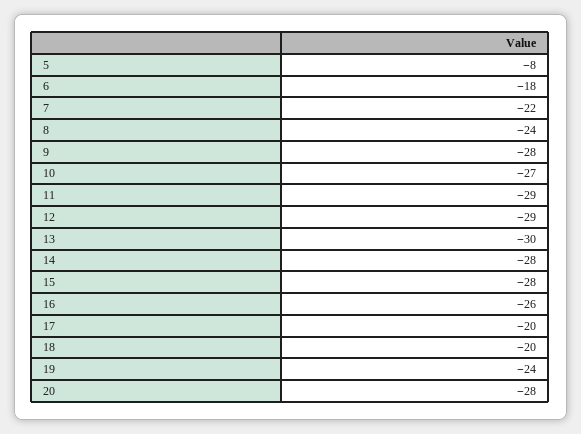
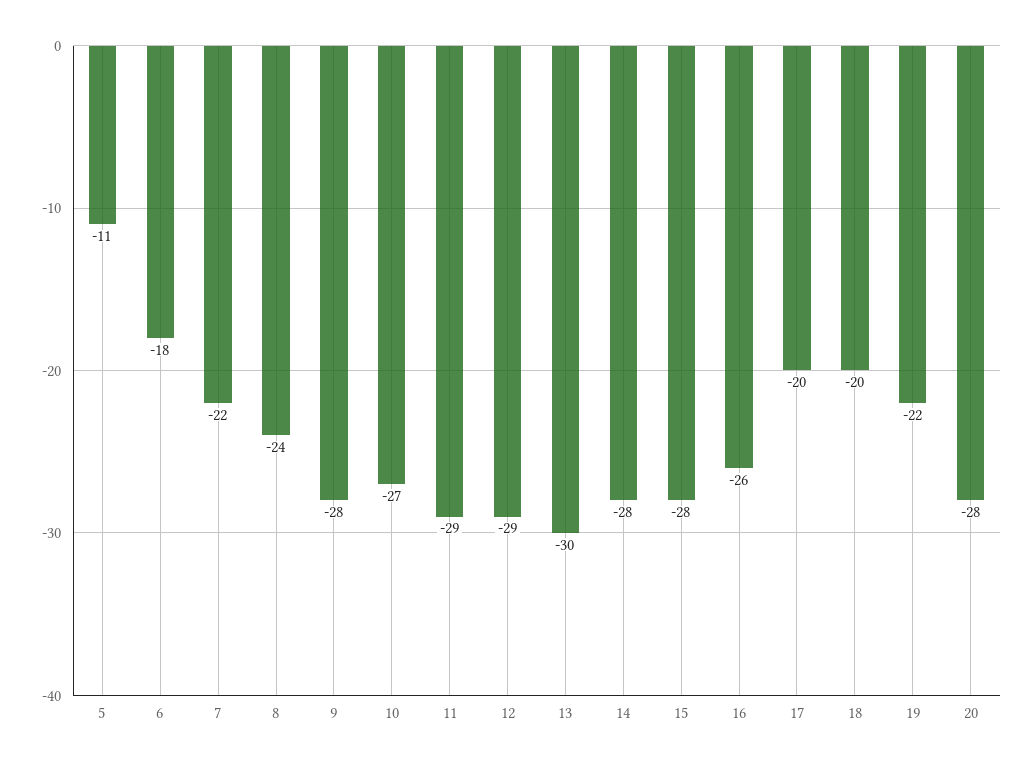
  {
-   "5": -8,
+   "5": -11,
    "6": -18,
    "7": -22,
    "8": -24,
    "9": -28,
    "10": -27,
    "11": -29,
    "12": -29,
    "13": -30,
    "14": -28,
    "15": -28,
    "16": -26,
    "17": -20,
    "18": -20,
-   "19": -24,
+   "19": -22,
    "20": -28
  }

